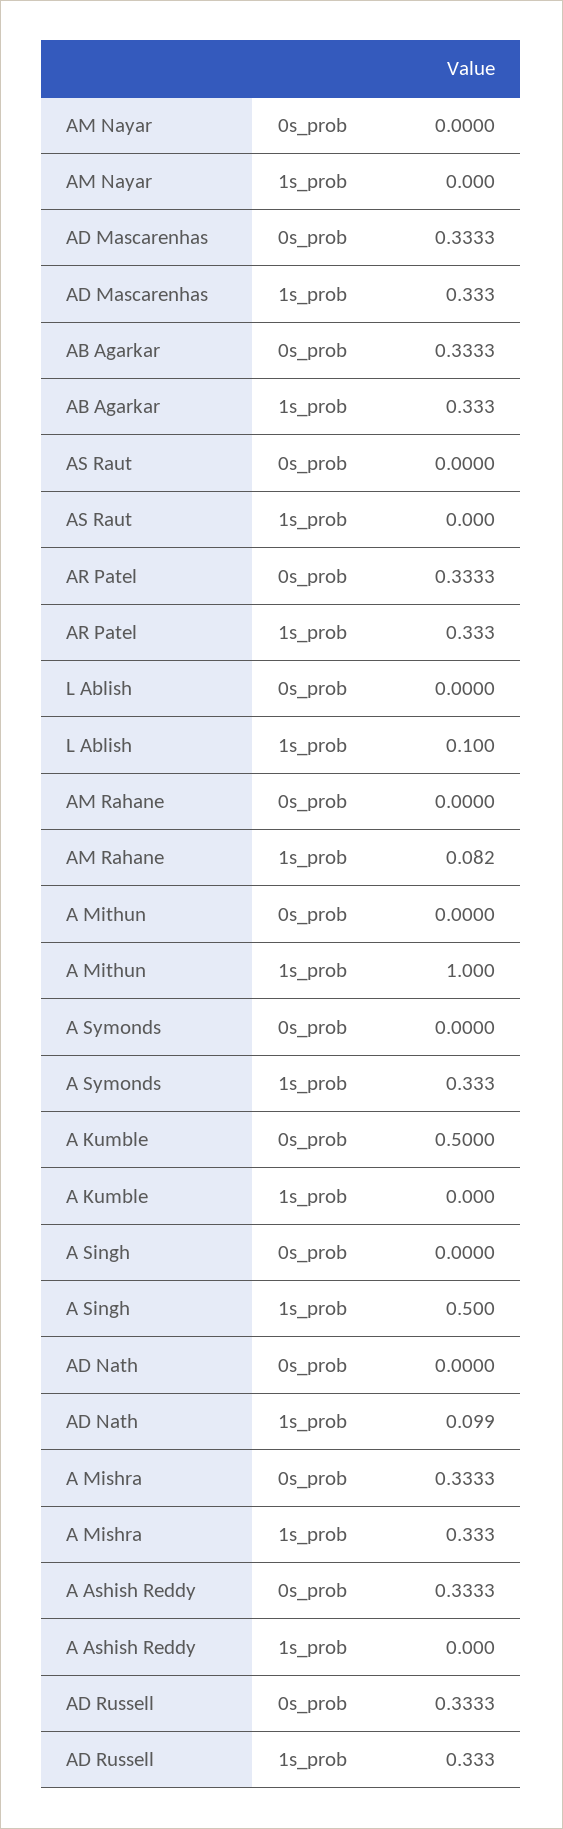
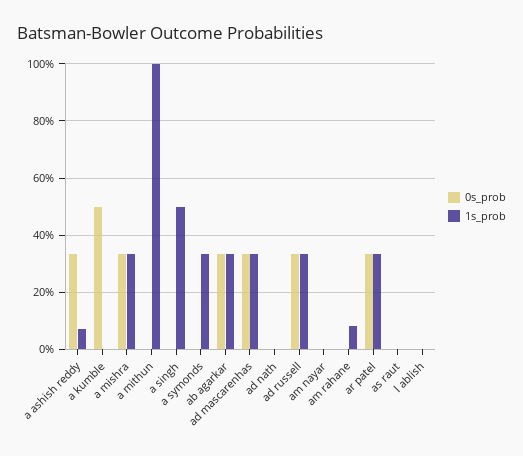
  {
    "0s_prob": {
      "AM Nayar": 0,
      "AD Mascarenhas": 0.3333,
      "AB Agarkar": 0.3333,
      "AS Raut": 0,
      "AR Patel": 0.3333,
      "L Ablish": 0,
      "AM Rahane": 0,
      "A Mithun": 0,
      "A Symonds": 0,
      "A Kumble": 0.5,
      "A Singh": 0,
      "AD Nath": 0,
      "A Mishra": 0.3333,
      "A Ashish Reddy": 0.3333,
      "AD Russell": 0.3333
    },
    "1s_prob": {
      "AM Nayar": 0,
      "AD Mascarenhas": 0.333,
      "AB Agarkar": 0.333,
      "AS Raut": 0,
      "AR Patel": 0.333,
-     "L Ablish": 0.1,
+     "L Ablish": 0,
      "AM Rahane": 0.082,
      "A Mithun": 1,
      "A Symonds": 0.333,
      "A Kumble": 0,
      "A Singh": 0.5,
-     "AD Nath": 0.099,
+     "AD Nath": 0,
      "A Mishra": 0.333,
-     "A Ashish Reddy": 0,
+     "A Ashish Reddy": 0.075,
      "AD Russell": 0.333
    }
  }

